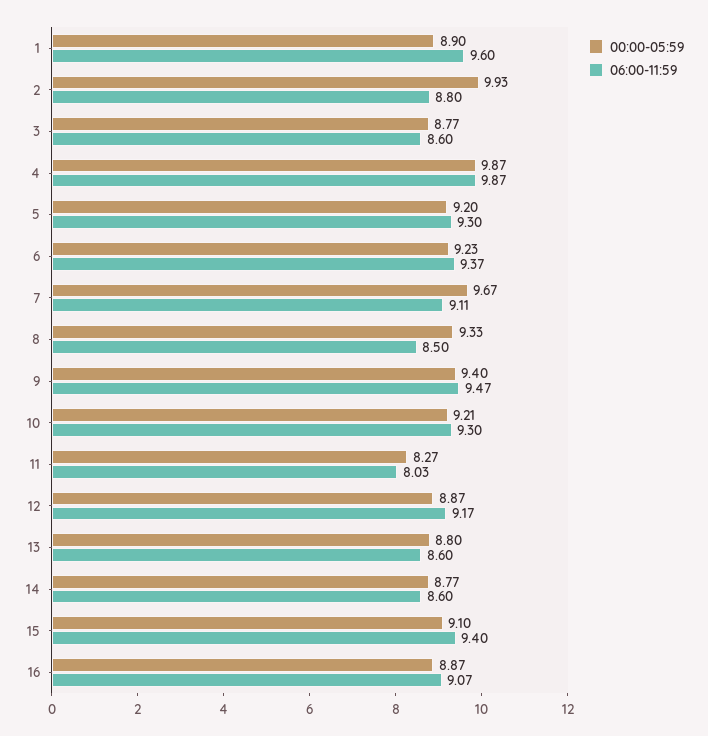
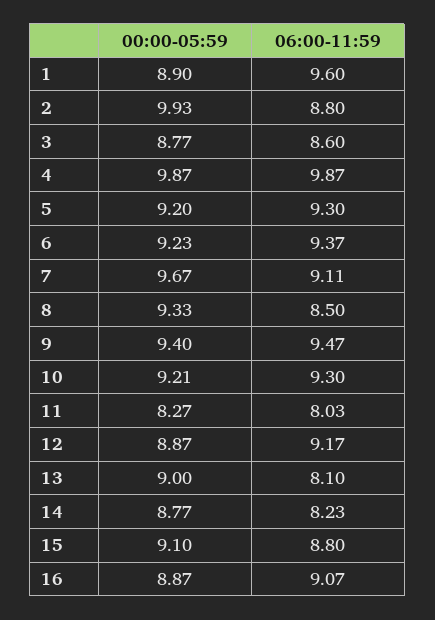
  {
    "00:00-05:59": {
      "1": 8.9,
      "2": 9.93,
      "3": 8.77,
      "4": 9.87,
      "5": 9.2,
      "6": 9.23,
      "7": 9.67,
      "8": 9.33,
      "9": 9.4,
      "10": 9.21,
      "11": 8.27,
      "12": 8.87,
-     "13": 8.8,
+     "13": 9,
      "14": 8.77,
      "15": 9.1,
      "16": 8.87
    },
    "06:00-11:59": {
      "1": 9.6,
      "2": 8.8,
      "3": 8.6,
      "4": 9.87,
      "5": 9.3,
      "6": 9.37,
      "7": 9.11,
      "8": 8.5,
      "9": 9.47,
      "10": 9.3,
      "11": 8.03,
      "12": 9.17,
-     "13": 8.6,
+     "13": 8.1,
-     "14": 8.6,
+     "14": 8.23,
-     "15": 9.4,
+     "15": 8.8,
      "16": 9.07
    }
  }

